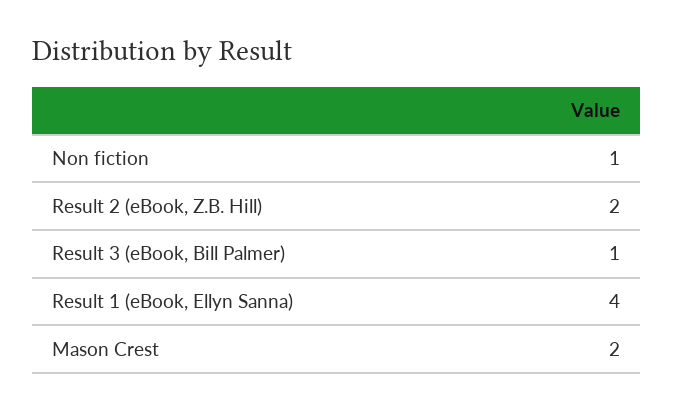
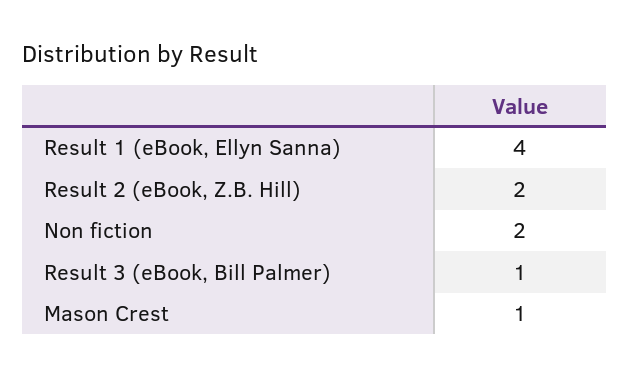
  {
-   "Non fiction": 1,
+   "Non fiction": 2,
    "Result 2 (eBook, Z.B. Hill)": 2,
    "Result 3 (eBook, Bill Palmer)": 1,
    "Result 1 (eBook, Ellyn Sanna)": 4,
-   "Mason Crest": 2
+   "Mason Crest": 1
  }

